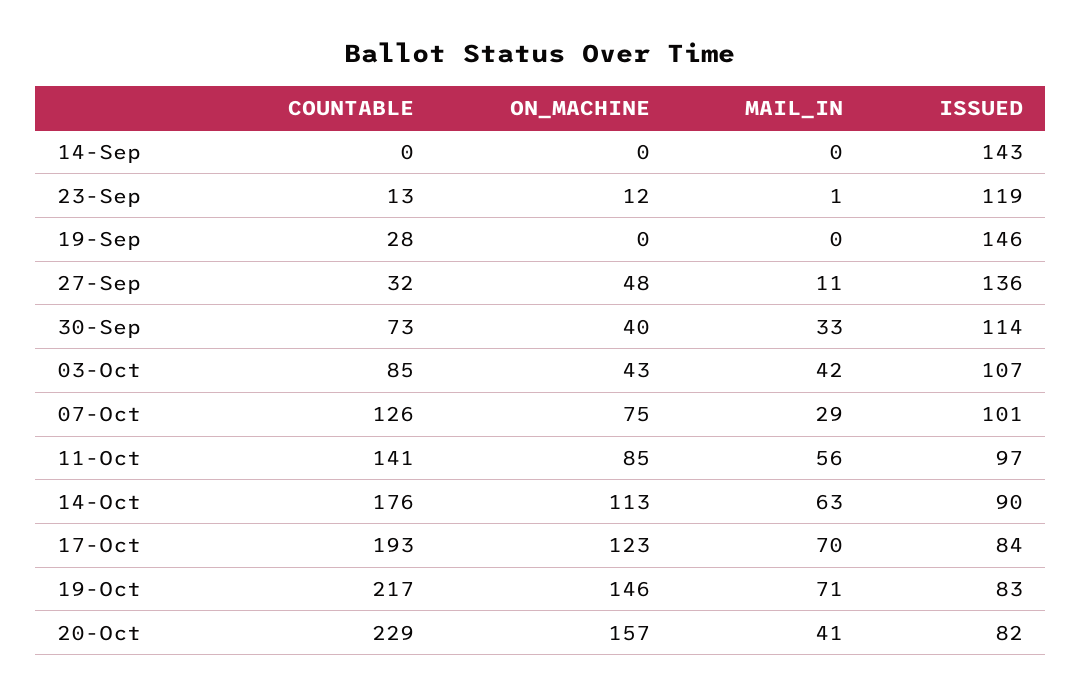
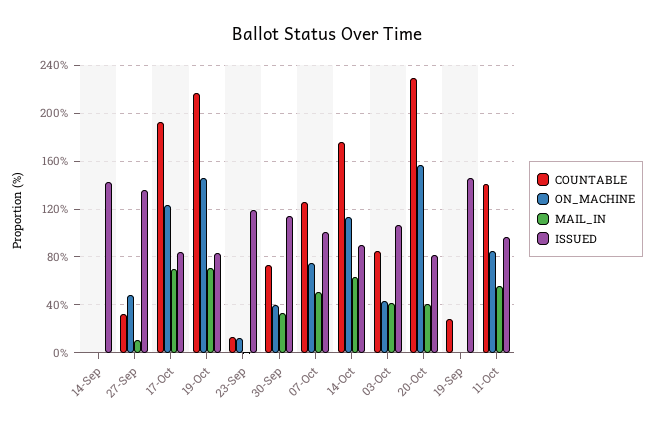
  {
    "COUNTABLE": {
      "14-Sep": 0,
      "23-Sep": 13,
      "19-Sep": 28,
      "27-Sep": 32,
      "30-Sep": 73,
      "03-Oct": 85,
      "07-Oct": 126,
      "11-Oct": 141,
      "14-Oct": 176,
      "17-Oct": 193,
      "19-Oct": 217,
      "20-Oct": 229
    },
    "ON_MACHINE": {
      "14-Sep": 0,
      "23-Sep": 12,
      "19-Sep": 0,
      "27-Sep": 48,
      "30-Sep": 40,
      "03-Oct": 43,
      "07-Oct": 75,
      "11-Oct": 85,
      "14-Oct": 113,
      "17-Oct": 123,
      "19-Oct": 146,
      "20-Oct": 157
    },
    "MAIL_IN": {
      "14-Sep": 0,
      "23-Sep": 1,
      "19-Sep": 0,
      "27-Sep": 11,
      "30-Sep": 33,
      "03-Oct": 42,
-     "07-Oct": 29,
+     "07-Oct": 50,
      "11-Oct": 56,
      "14-Oct": 63,
      "17-Oct": 70,
      "19-Oct": 71,
      "20-Oct": 41
    },
    "ISSUED": {
      "14-Sep": 143,
      "23-Sep": 119,
      "19-Sep": 146,
      "27-Sep": 136,
      "30-Sep": 114,
      "03-Oct": 107,
      "07-Oct": 101,
      "11-Oct": 97,
      "14-Oct": 90,
      "17-Oct": 84,
      "19-Oct": 83,
      "20-Oct": 82
    }
  }

